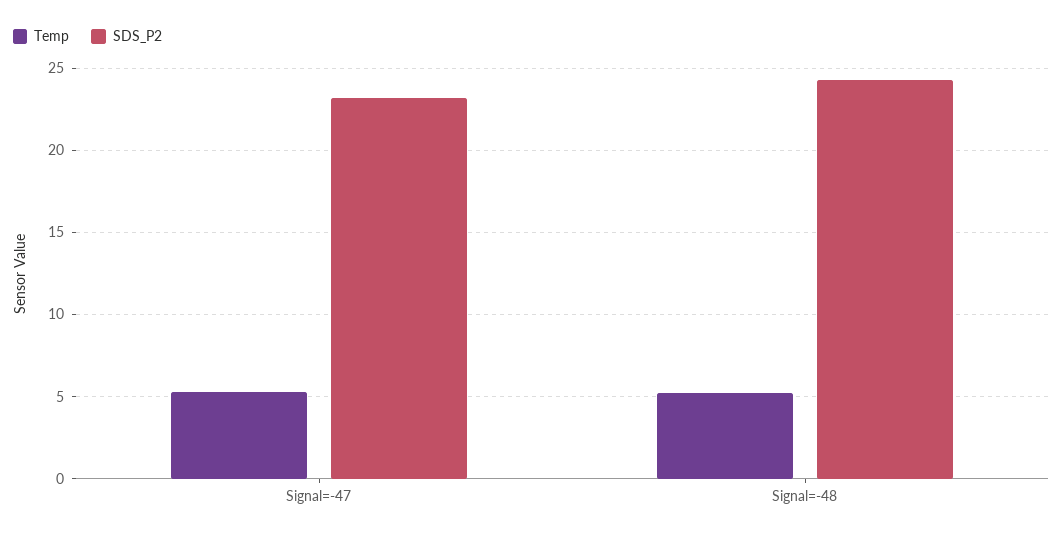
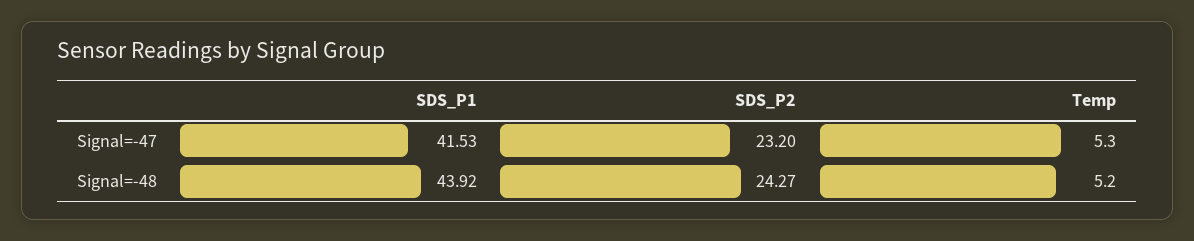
  {
    "Temp": {
      "Signal=-47": 5.3,
      "Signal=-48": 5.2
    },
    "SDS_P2": {
      "Signal=-47": 23.2,
      "Signal=-48": 24.27
-   }
+   },
+   "SDS_P1": {
+     "Signal=-47": 41.53,
+     "Signal=-48": 43.92
+   }
  }

